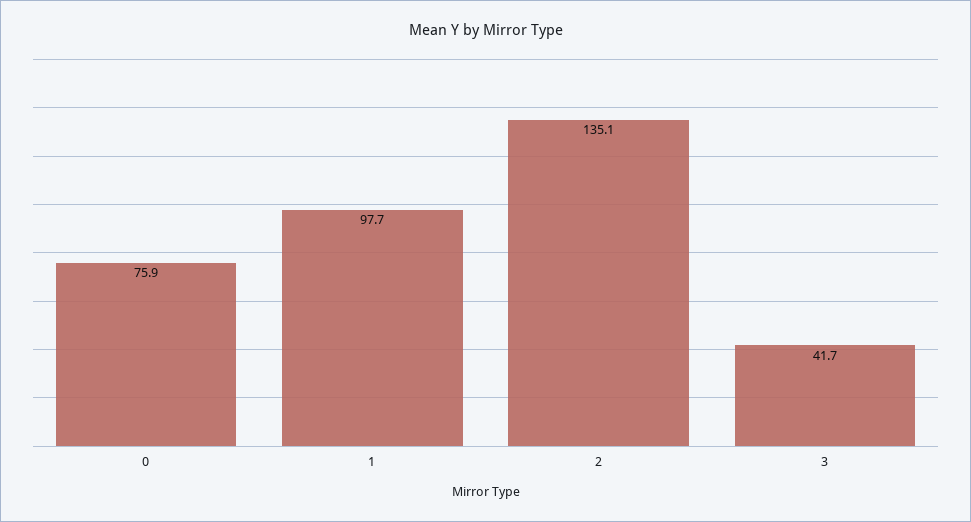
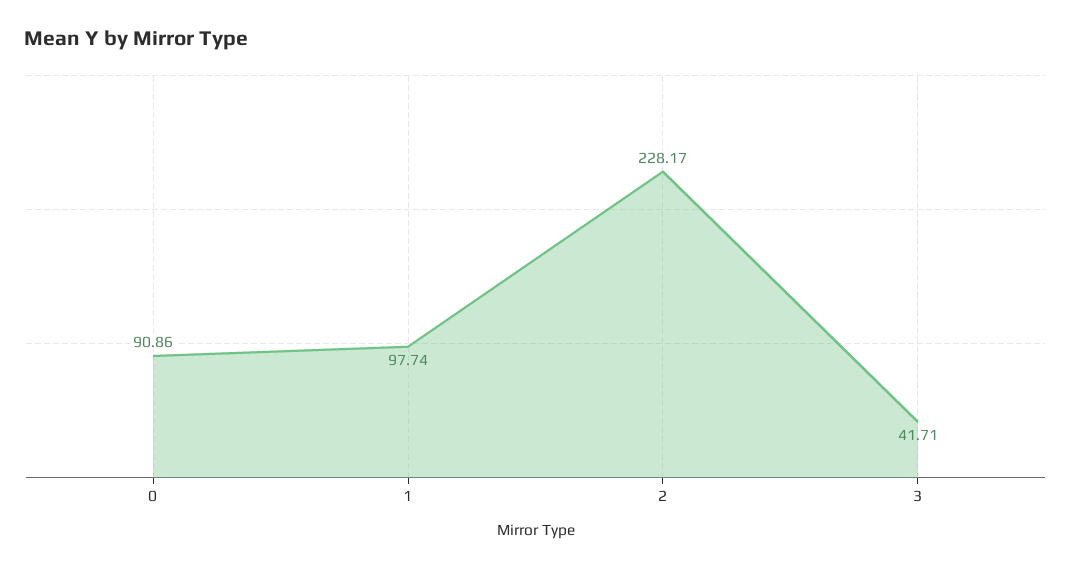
  {
-   "0": 75.9,
+   "0": 90.86,
    "1": 97.74,
-   "2": 135.1,
+   "2": 228.17,
    "3": 41.71
  }

